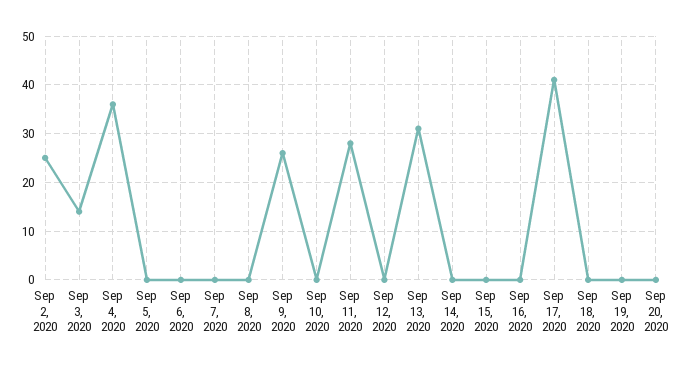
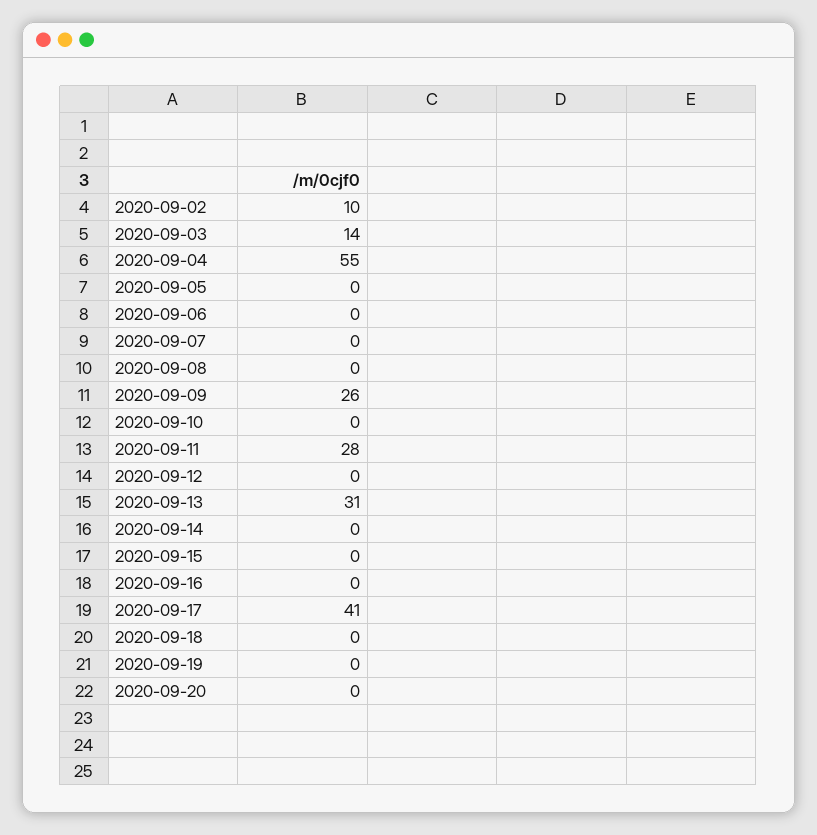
  {
-   "Sep 2, 2020": 25,
+   "Sep 2, 2020": 10,
    "Sep 3, 2020": 14,
-   "Sep 4, 2020": 35,
+   "Sep 4, 2020": 55,
    "Sep 5, 2020": 0,
    "Sep 6, 2020": 0,
    "Sep 7, 2020": 0,
    "Sep 8, 2020": 0,
    "Sep 9, 2020": 26,
    "Sep 10, 2020": 0,
    "Sep 11, 2020": 28,
    "Sep 12, 2020": 0,
    "Sep 13, 2020": 31,
    "Sep 14, 2020": 0,
    "Sep 15, 2020": 0,
    "Sep 16, 2020": 0,
    "Sep 17, 2020": 41,
    "Sep 18, 2020": 0,
    "Sep 19, 2020": 0,
    "Sep 20, 2020": 0
  }

